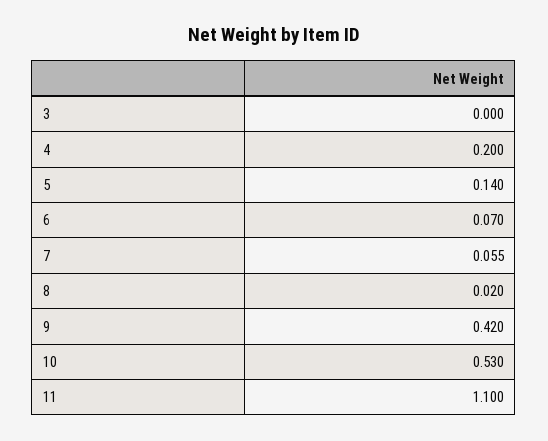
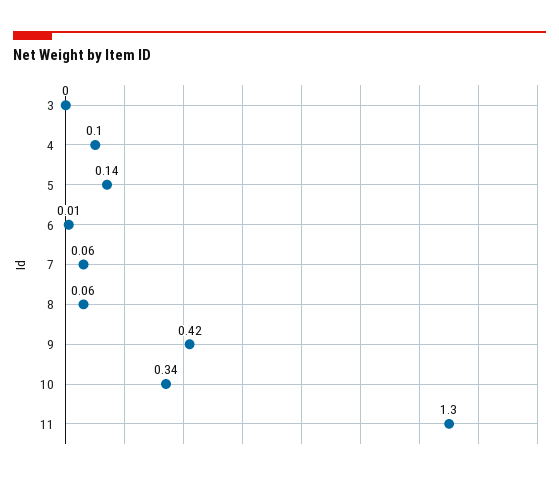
  {
    "3": 0,
-   "4": 0.2,
+   "4": 0.1,
    "5": 0.14,
-   "6": 0.07,
+   "6": 0.01,
    "7": 0.055,
-   "8": 0.02,
+   "8": 0.06,
    "9": 0.42,
-   "10": 0.53,
+   "10": 0.34,
-   "11": 1.1
+   "11": 1.3
  }

